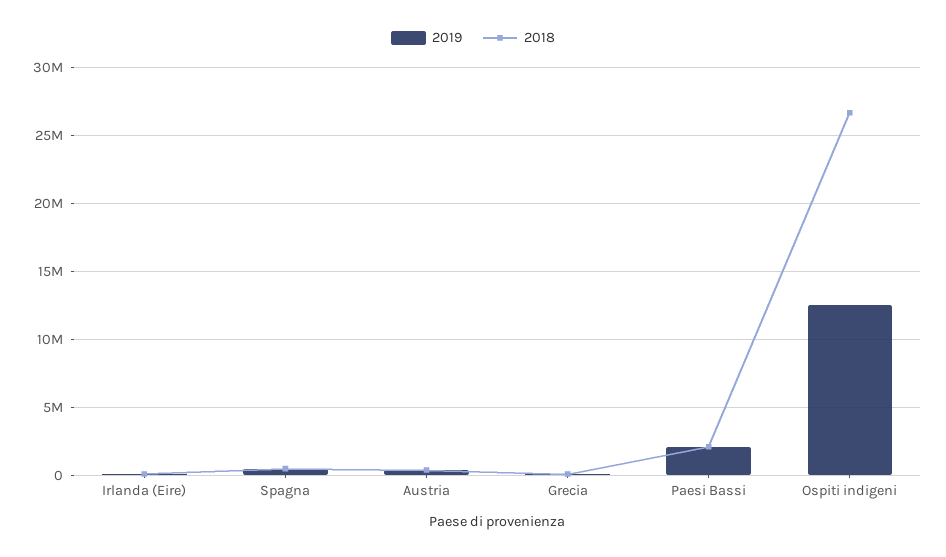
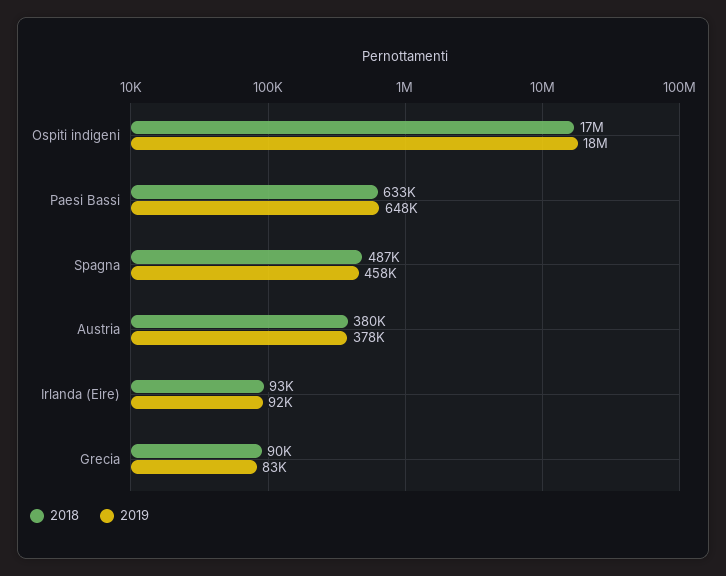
  {
    "2019": {
      "Irlanda (Eire)": 92000,
      "Spagna": 458000,
      "Austria": 378000,
      "Grecia": 83000,
-     "Paesi Bassi": 2000000,
+     "Paesi Bassi": 648000,
-     "Ospiti indigeni": 12500000
+     "Ospiti indigeni": 18000000
    },
    "2018": {
      "Irlanda (Eire)": 93000,
      "Spagna": 487000,
      "Austria": 380000,
      "Grecia": 90000,
-     "Paesi Bassi": 2000000,
+     "Paesi Bassi": 633000,
-     "Ospiti indigeni": 26500000
+     "Ospiti indigeni": 17000000
    }
  }

